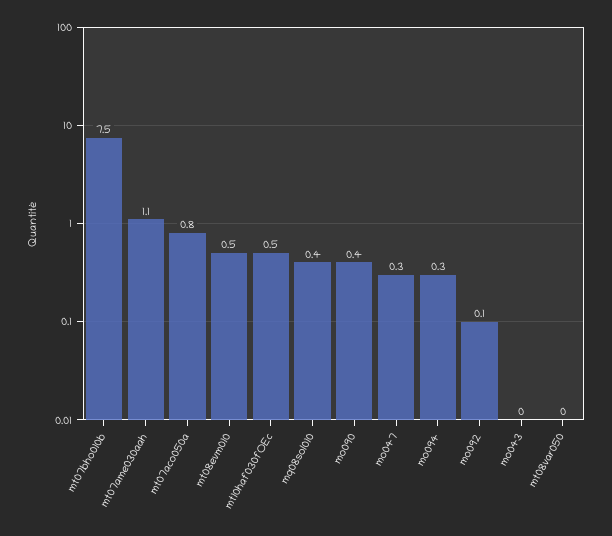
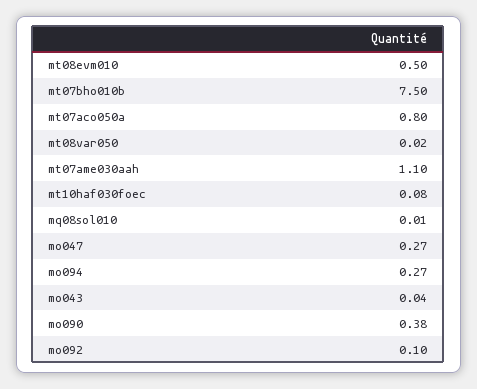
  {
    "mt07bho010b": 7.5,
    "mt07ame030aah": 1.1,
    "mt07aco050a": 0.8,
    "mt08evm010": 0.5,
-   "mt10haf030fOEc": 0.5,
+   "mt10haf030fOEc": 0.08,
-   "mq08sol010": 0.4,
+   "mq08sol010": 0.01,
    "mo090": 0.38,
    "mo047": 0.27,
    "mo094": 0.27,
    "mo092": 0.1,
    "mo043": 0.04,
    "mt08var050": 0.02
  }

